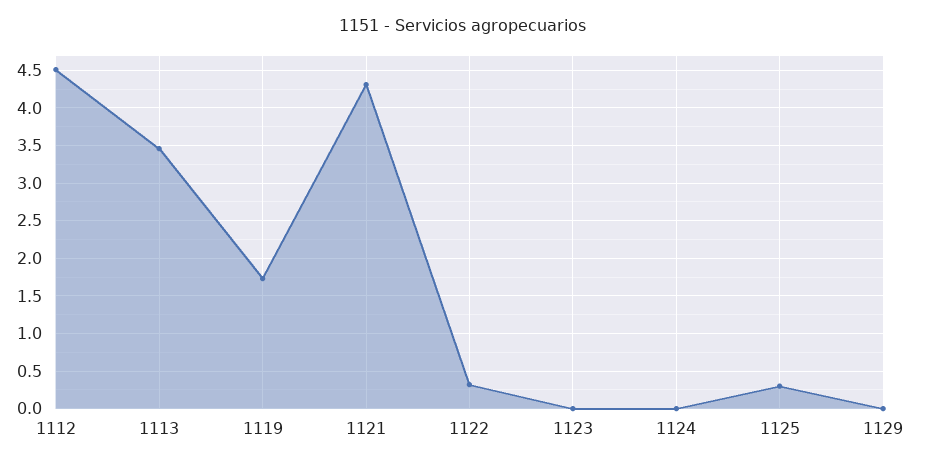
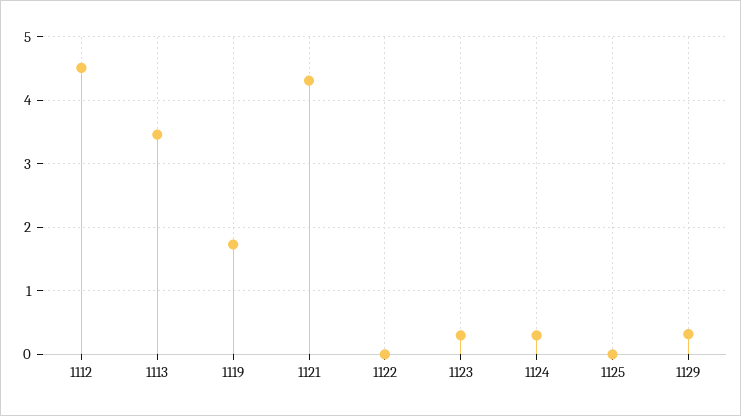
  {
    "1112": 4.5,
    "1113": 3.5,
    "1119": 1.7,
    "1121": 4.3,
-   "1122": 0.3,
+   "1122": 0,
-   "1123": 0,
+   "1123": 0.3,
-   "1124": 0,
+   "1124": 0.3,
-   "1125": 0.3,
+   "1125": 0,
-   "1129": 0
+   "1129": 0.3
  }

